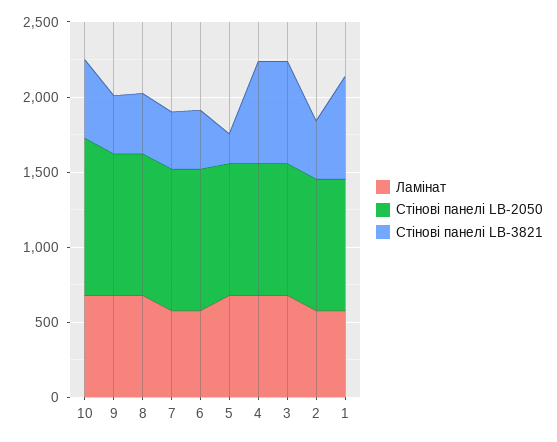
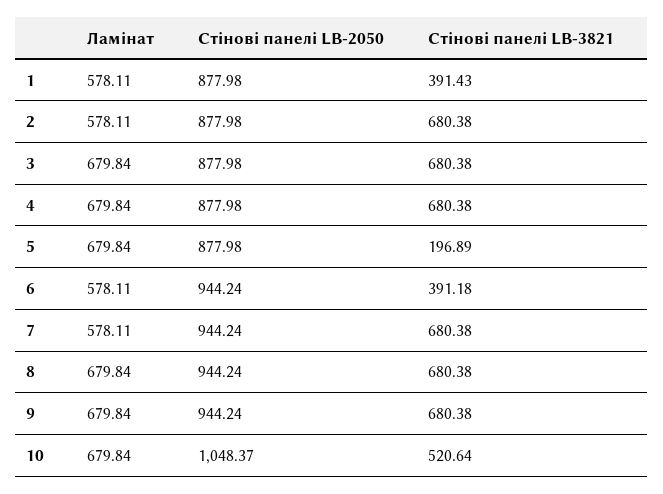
  {
    "Ламінат": {
      "10": 679.84,
      "9": 679.84,
      "8": 679.84,
      "7": 578.11,
      "6": 578.11,
      "5": 679.84,
      "4": 679.84,
      "3": 679.84,
      "2": 578.11,
      "1": 578.11
    },
    "Стінові панелі LB-2050": {
      "10": 1048.37,
      "9": 944.24,
      "8": 944.24,
      "7": 944.24,
      "6": 944.24,
      "5": 877.98,
      "4": 877.98,
      "3": 877.98,
      "2": 877.98,
      "1": 877.98
    },
    "Стінові панелі LB-3821": {
      "10": 520.64,
-     "9": 400,
+     "9": 680.38,
-     "8": 400,
+     "8": 680.38,
-     "7": 400,
+     "7": 680.38,
      "6": 391.18,
      "5": 196.89,
      "4": 680.38,
      "3": 680.38,
-     "2": 400,
+     "2": 680.38,
-     "1": 700
+     "1": 391.43
    }
  }

